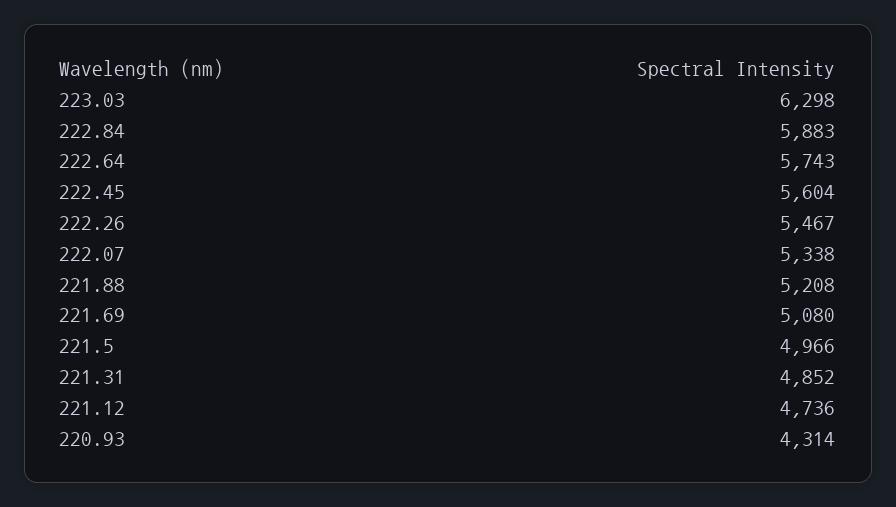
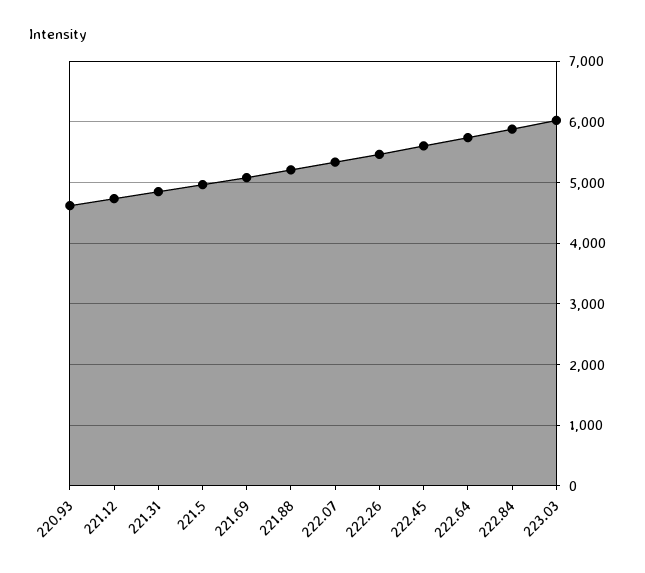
  {
-   "223.03": 6298,
+   "223.03": 6000,
    "222.84": 5883,
    "222.64": 5743,
    "222.45": 5604,
    "222.26": 5467,
    "222.07": 5338,
    "221.88": 5208,
    "221.69": 5080,
    "221.5": 4966,
    "221.31": 4852,
    "221.12": 4736,
-   "220.93": 4314
+   "220.93": 4600
  }

